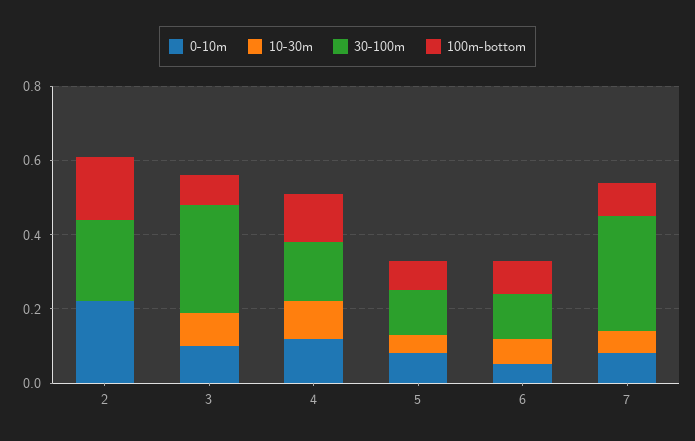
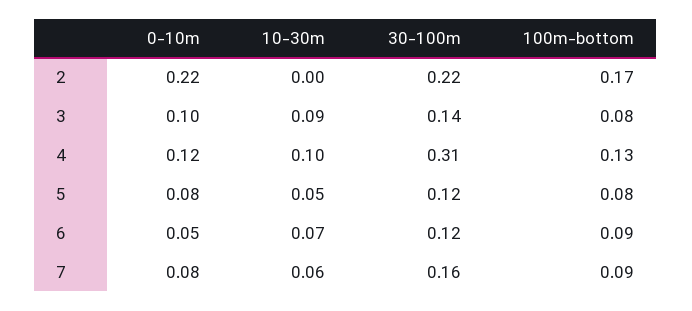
  {
    "0-10m": {
      "2": 0.22,
      "3": 0.1,
      "4": 0.12,
      "5": 0.08,
      "6": 0.05,
      "7": 0.08
    },
    "10-30m": {
      "2": 0,
      "3": 0.09,
      "4": 0.1,
      "5": 0.05,
      "6": 0.07,
      "7": 0.06
    },
    "30-100m": {
      "2": 0.22,
-     "3": 0.3,
+     "3": 0.14,
-     "4": 0.15,
+     "4": 0.31,
      "5": 0.12,
      "6": 0.12,
-     "7": 0.3
+     "7": 0.16
    },
    "100m-bottom": {
      "2": 0.17,
      "3": 0.08,
      "4": 0.13,
      "5": 0.08,
      "6": 0.09,
      "7": 0.09
    }
  }

